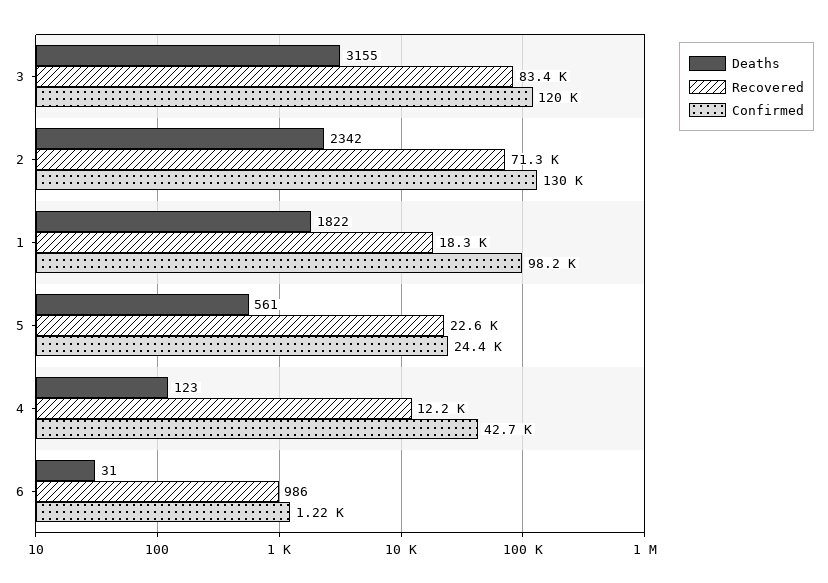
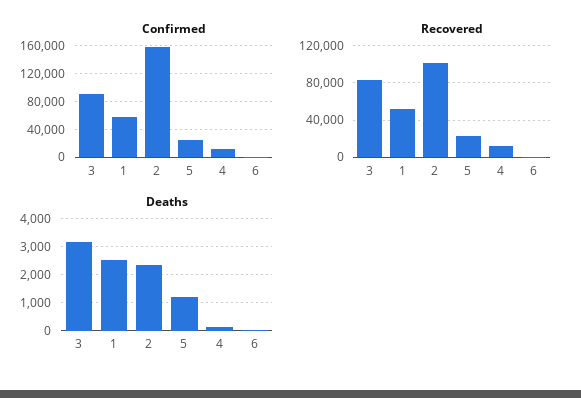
  {
    "Deaths": {
      "3": 3155,
      "2": 2342,
-     "1": 1822,
+     "1": 2500,
-     "5": 561,
+     "5": 1250,
      "4": 123,
      "6": 31
    },
    "Recovered": {
      "3": 83400,
-     "2": 71300,
+     "2": 100000,
-     "1": 18300,
+     "1": 50000,
      "5": 22600,
      "4": 12200,
      "6": 986
    },
    "Confirmed": {
-     "3": 120000,
+     "3": 90000,
-     "2": 130000,
+     "2": 160000,
-     "1": 98200,
+     "1": 60000,
      "5": 24400,
-     "4": 42700,
+     "4": 10000,
      "6": 1220
    }
  }

